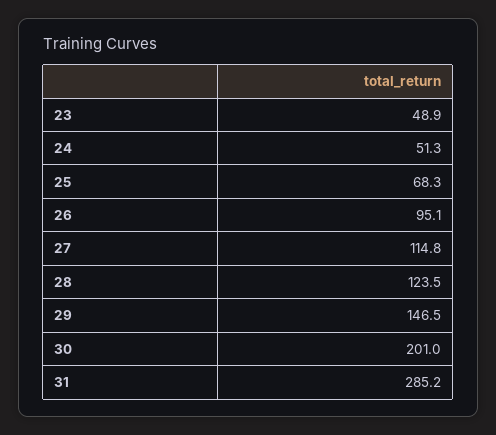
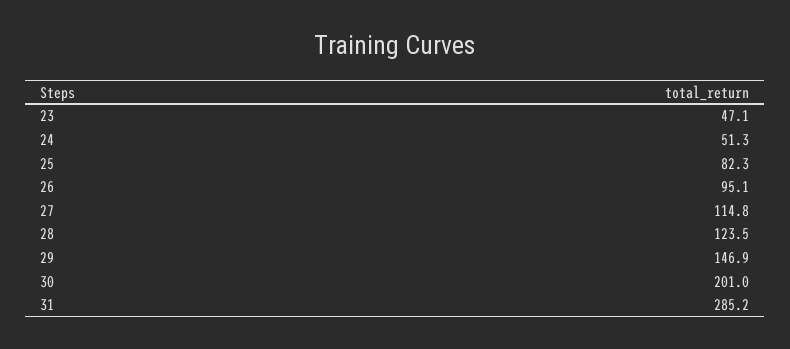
  {
-   "23": 48.9,
+   "23": 47.1,
    "24": 51.3,
-   "25": 68.3,
+   "25": 82.3,
    "26": 95.1,
    "27": 114.8,
    "28": 123.5,
-   "29": 146.5,
+   "29": 146.9,
    "30": 201,
    "31": 285.2
  }

